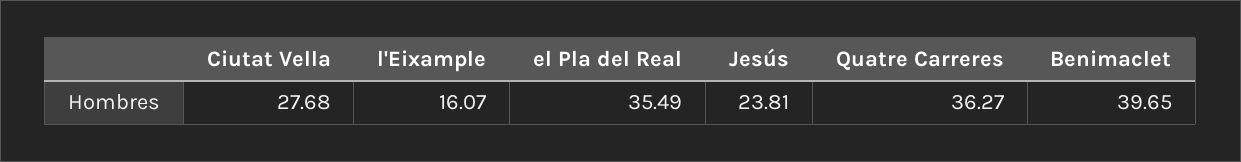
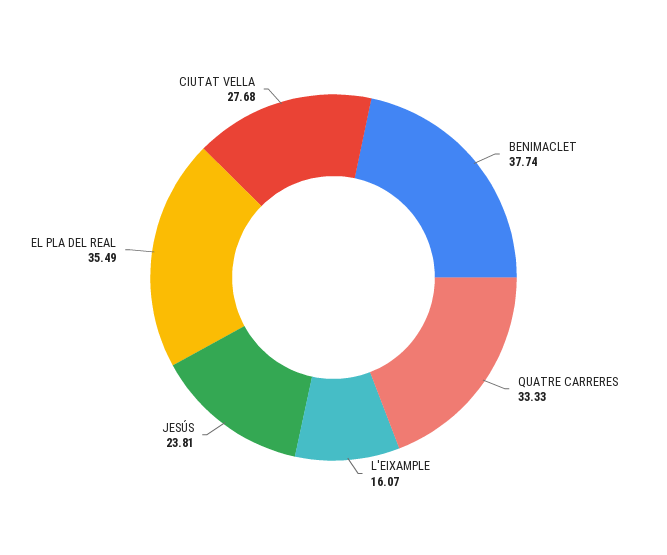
  {
    "Ciutat Vella": 27.68,
    "l'Eixample": 16.07,
    "el Pla del Real": 35.49,
    "Jesús": 23.81,
-   "Quatre Carreres": 36.27,
+   "Quatre Carreres": 33.33,
-   "Benimaclet": 39.65
+   "Benimaclet": 37.74
  }

